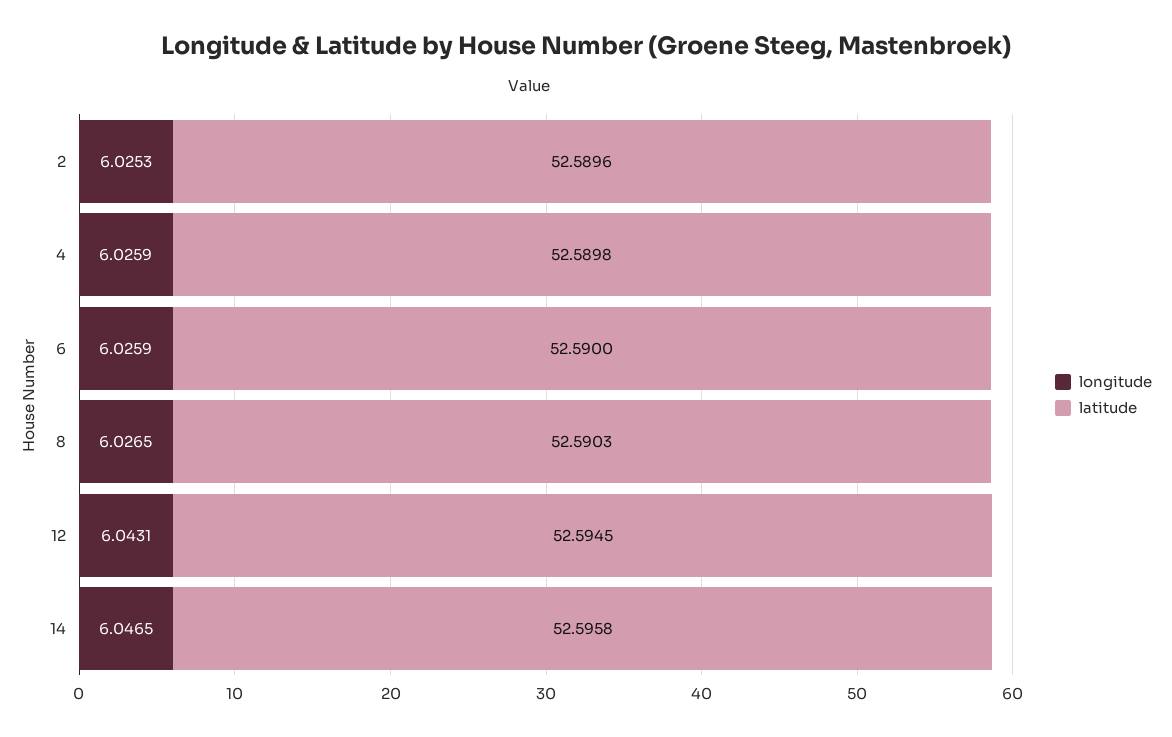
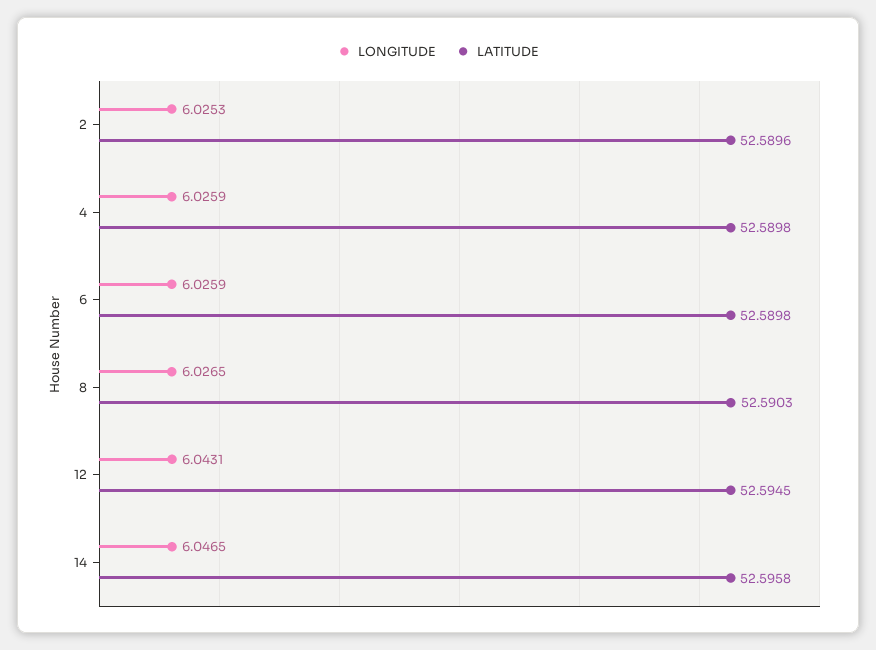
  {
    "longitude": {
      "2": 6.0253,
      "4": 6.0259,
      "6": 6.0259,
      "8": 6.0265,
      "12": 6.0431,
      "14": 6.0465
    },
    "latitude": {
      "2": 52.5896,
      "4": 52.5898,
-     "6": 52.59,
+     "6": 52.5898,
      "8": 52.5903,
      "12": 52.5945,
      "14": 52.5958
    }
  }

